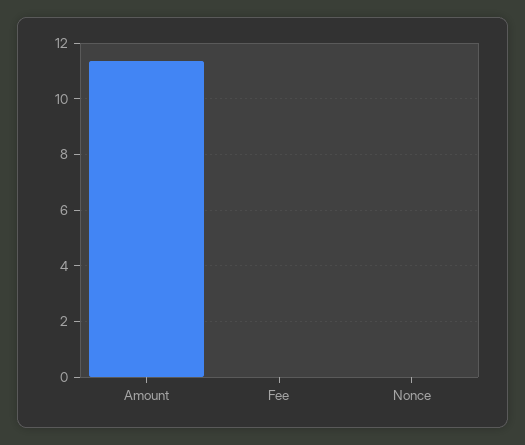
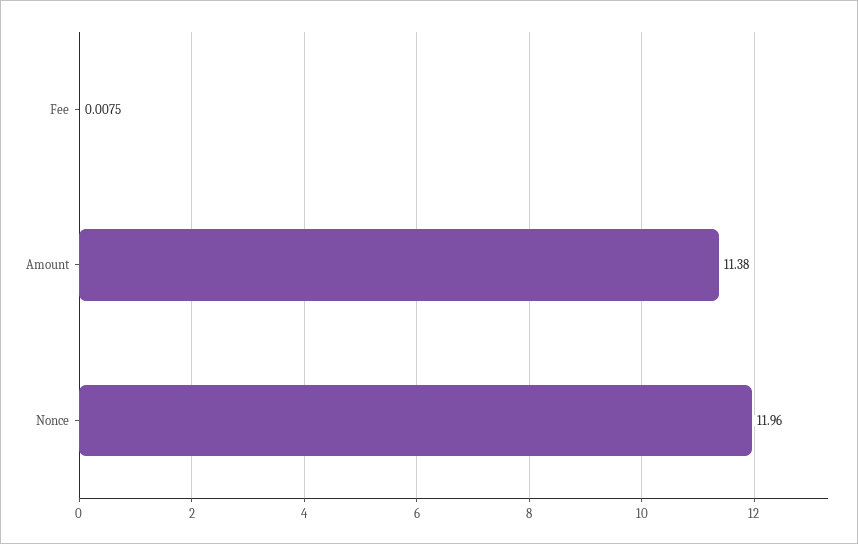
  {
    "Amount": 11.38,
    "Fee": 0.0075,
-   "Nonce": 0
+   "Nonce": 11.96
  }

